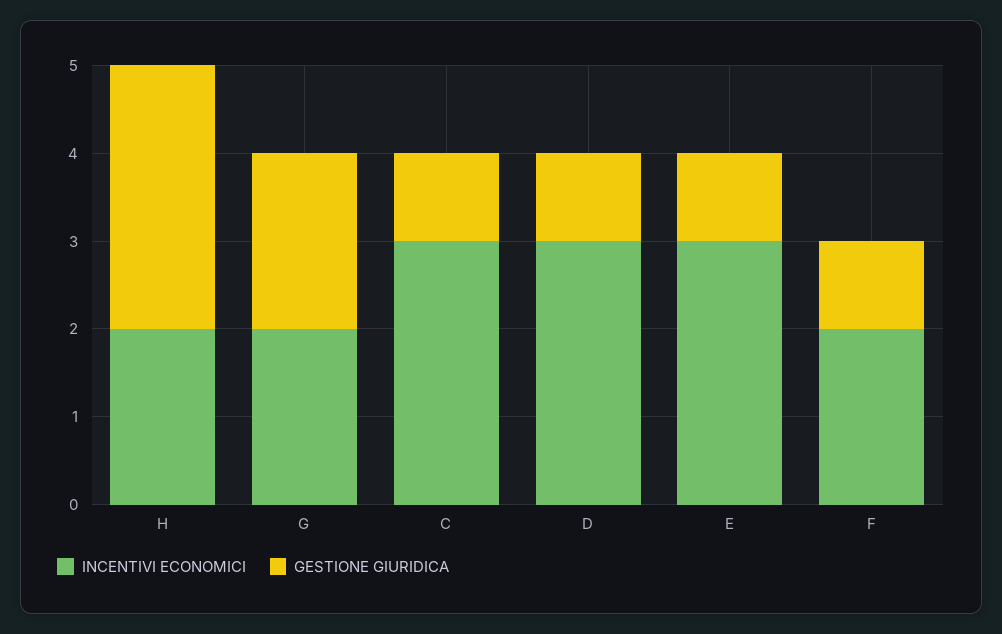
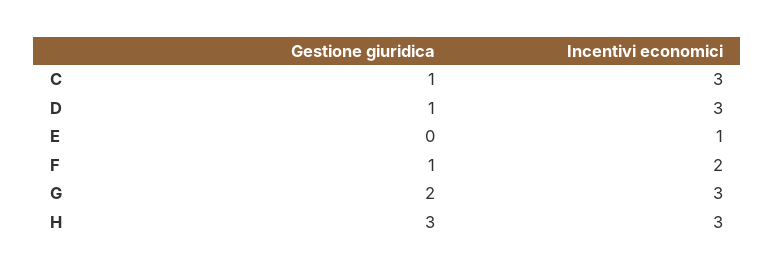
  {
    "INCENTIVI ECONOMICI": {
-     "H": 2,
+     "H": 3,
-     "G": 2,
+     "G": 3,
      "C": 3,
      "D": 3,
-     "E": 3,
+     "E": 1,
      "F": 2
    },
    "GESTIONE GIURIDICA": {
      "H": 3,
      "G": 2,
      "C": 1,
      "D": 1,
-     "E": 1,
+     "E": 0,
      "F": 1
    }
  }

